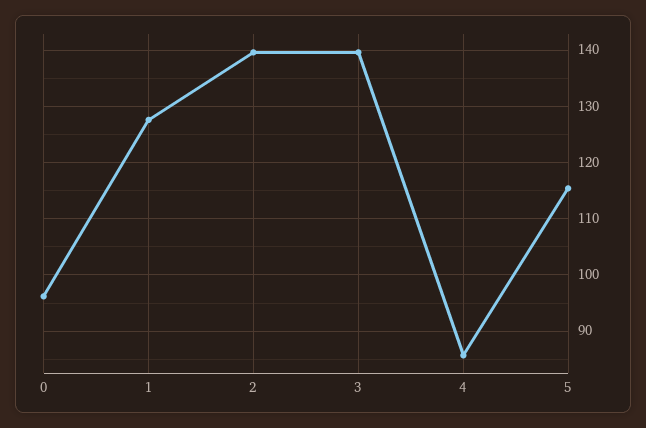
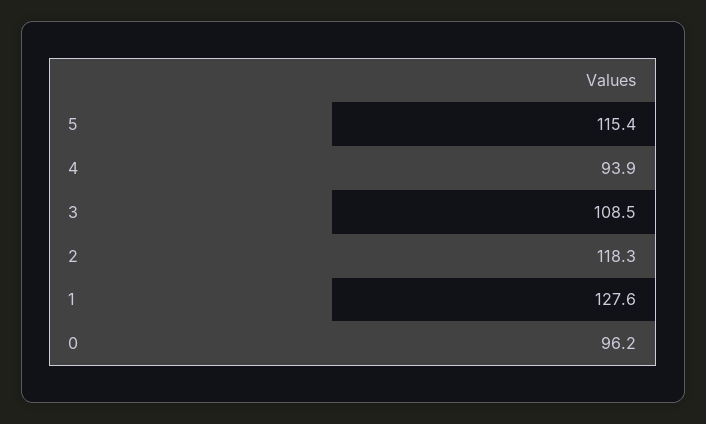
  {
    "0": 96.2,
    "1": 127.6,
-   "2": 140,
+   "2": 118.3,
-   "3": 140,
+   "3": 108.5,
-   "4": 86,
+   "4": 93.9,
    "5": 115.4
  }

